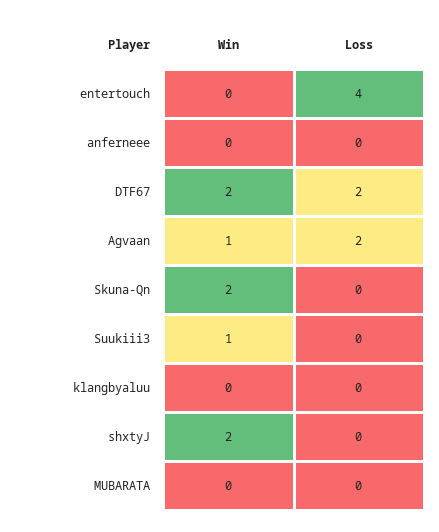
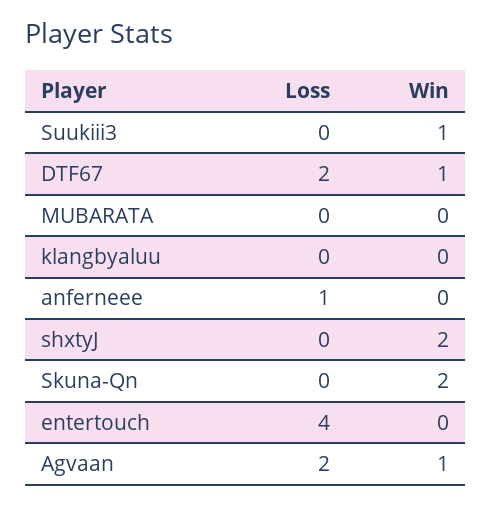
  {
    "Win": {
      "entertouch": 0,
      "anferneee": 0,
-     "DTF67": 2,
+     "DTF67": 1,
      "Agvaan": 1,
      "Skuna-Qn": 2,
      "Suukiii3": 1,
      "klangbyaluu": 0,
      "shxtyJ": 2,
      "MUBARATA": 0
    },
    "Loss": {
      "entertouch": 4,
-     "anferneee": 0,
+     "anferneee": 1,
      "DTF67": 2,
      "Agvaan": 2,
      "Skuna-Qn": 0,
      "Suukiii3": 0,
      "klangbyaluu": 0,
      "shxtyJ": 0,
      "MUBARATA": 0
    }
  }

